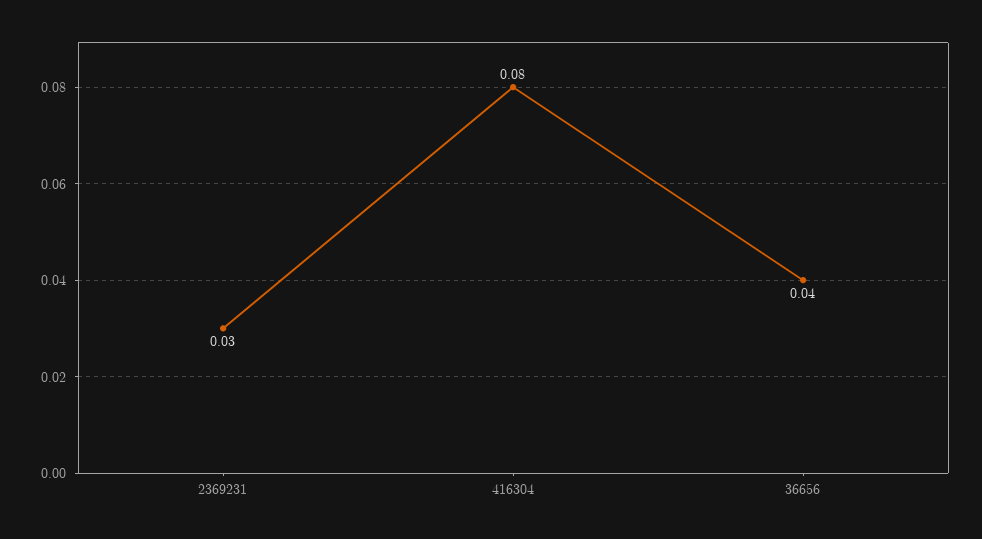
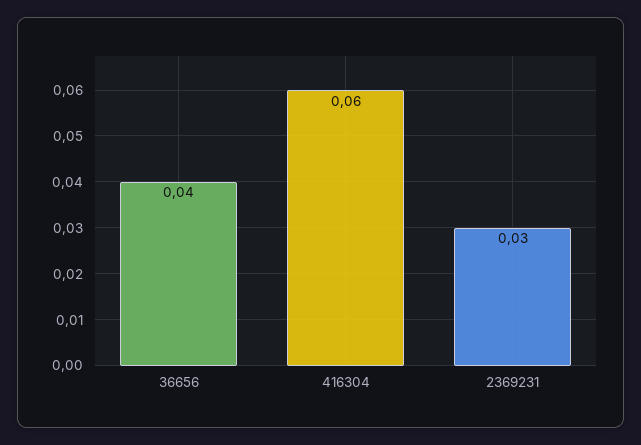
  {
    "2369231": 0.03,
-   "416304": 0.08,
+   "416304": 0.06,
    "36656": 0.04
  }

